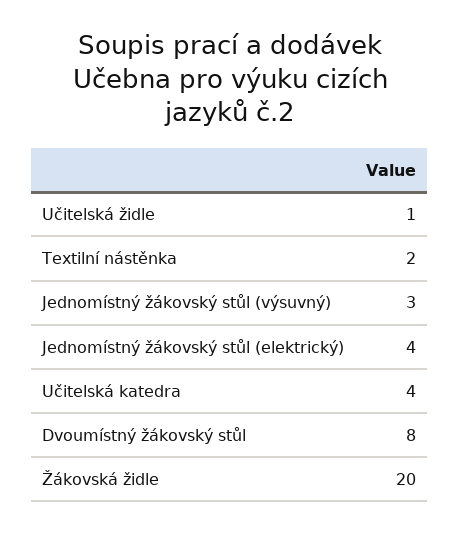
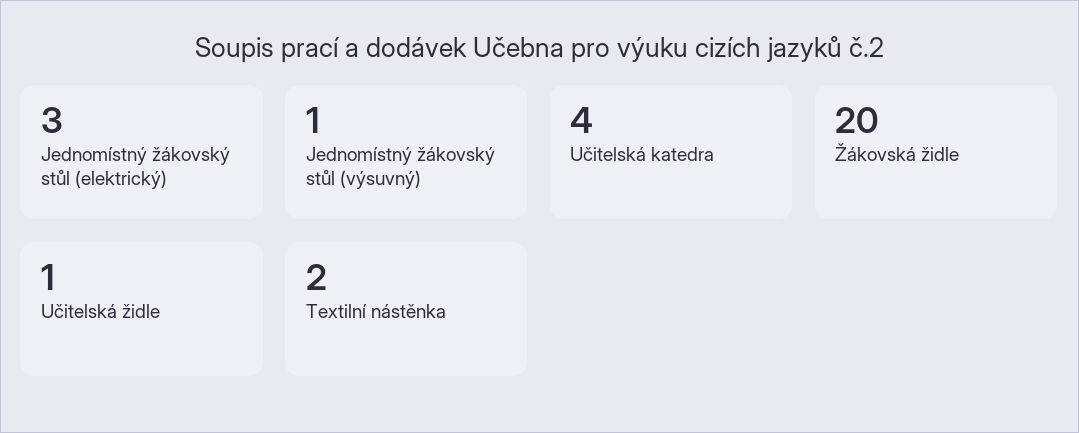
  {
    "Učitelská židle": 1,
    "Textilní nástěnka": 2,
-   "Jednomístný žákovský stůl (výsuvný)": 3,
+   "Jednomístný žákovský stůl (výsuvný)": 1,
-   "Jednomístný žákovský stůl (elektrický)": 4,
+   "Jednomístný žákovský stůl (elektrický)": 3,
    "Učitelská katedra": 4,
-   "Dvoumístný žákovský stůl": 8,
    "Žákovská židle": 20
  }

